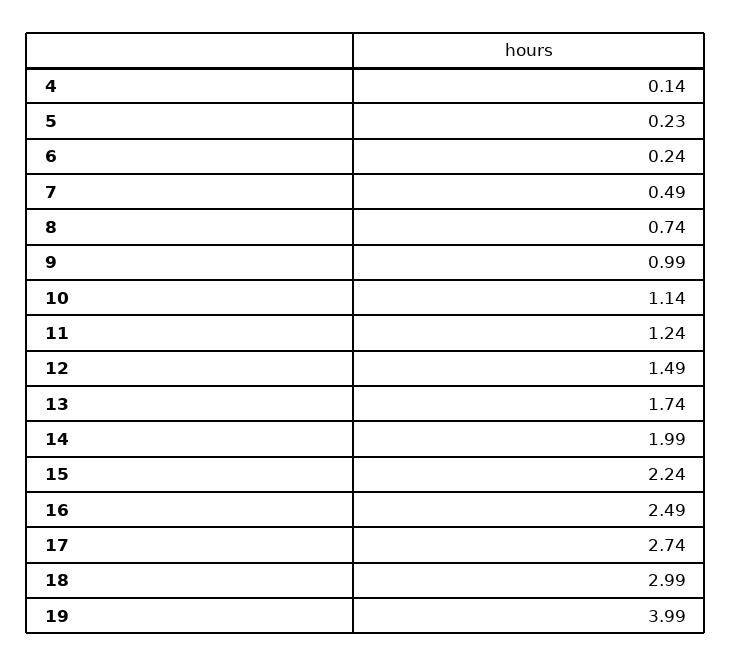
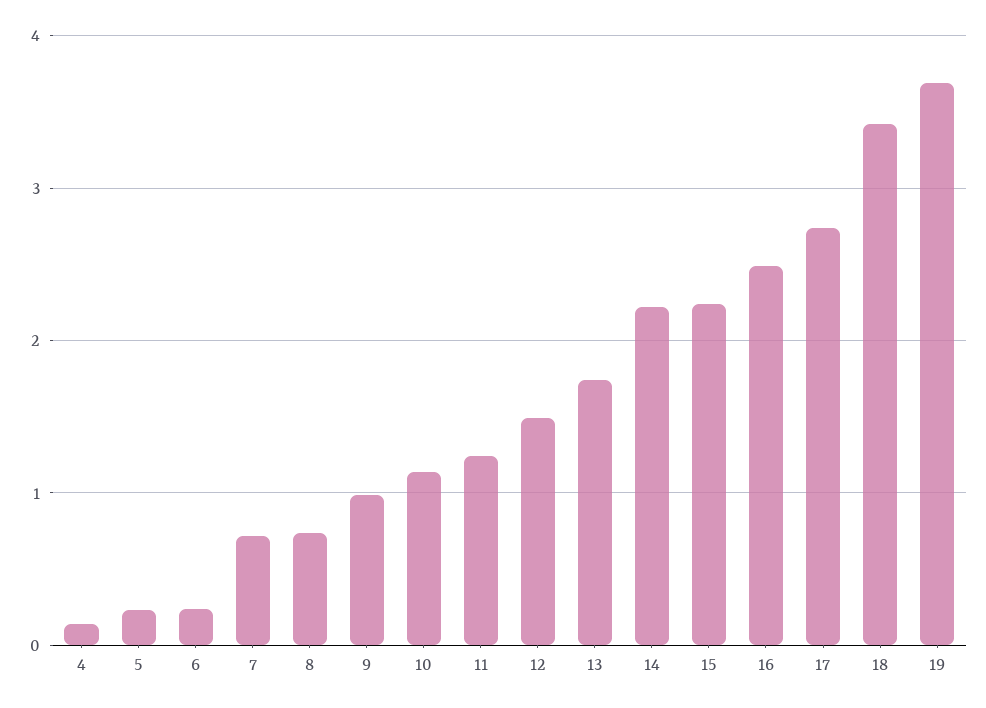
  {
    "4": 0.14,
    "5": 0.23,
    "6": 0.24,
-   "7": 0.49,
+   "7": 0.7,
    "8": 0.74,
    "9": 0.99,
    "10": 1.14,
    "11": 1.24,
    "12": 1.49,
    "13": 1.74,
-   "14": 1.99,
+   "14": 2.2,
    "15": 2.24,
    "16": 2.49,
    "17": 2.74,
-   "18": 2.99,
+   "18": 3.4,
-   "19": 3.99
+   "19": 3.7
  }

